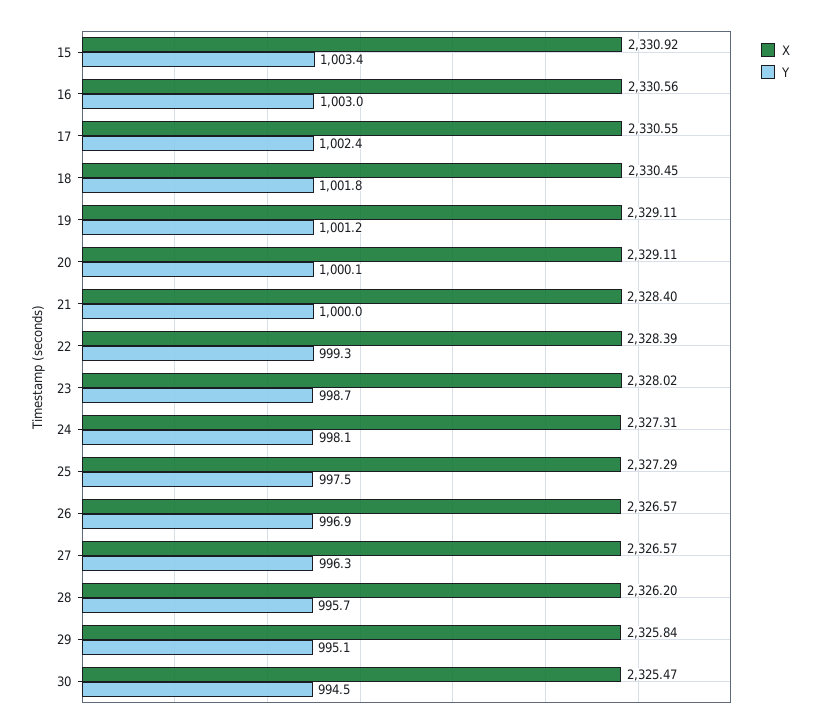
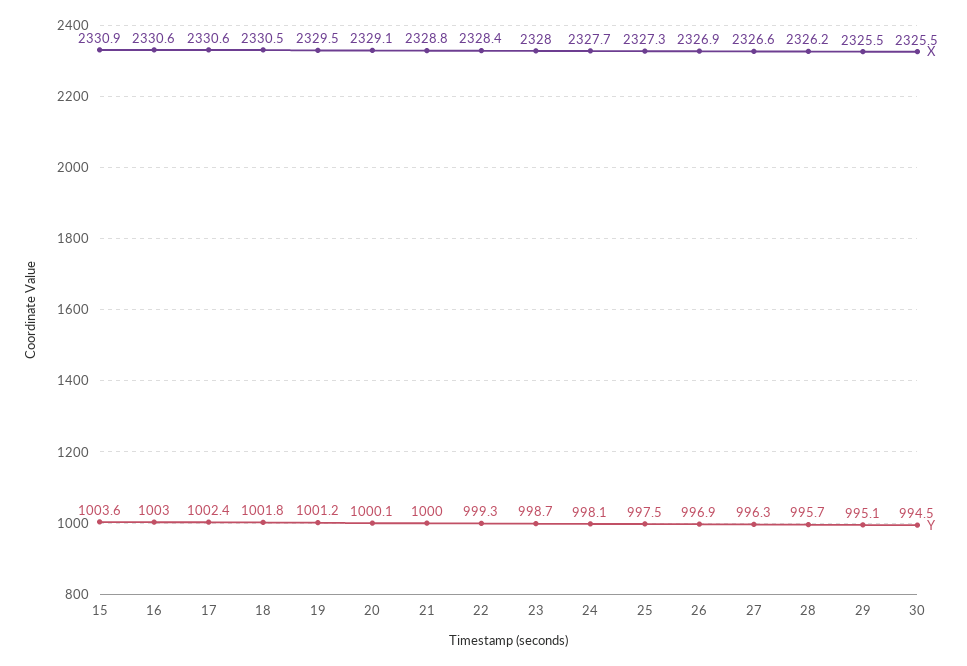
  {
    "X": {
      "15": 2330.92,
      "16": 2330.56,
      "17": 2330.55,
      "18": 2330.45,
-     "19": 2329.11,
+     "19": 2329.5,
      "20": 2329.11,
-     "21": 2328.4,
+     "21": 2328.8,
      "22": 2328.39,
      "23": 2328.02,
-     "24": 2327.31,
+     "24": 2327.7,
      "25": 2327.29,
-     "26": 2326.57,
+     "26": 2326.9,
      "27": 2326.57,
      "28": 2326.2,
-     "29": 2325.84,
+     "29": 2325.5,
      "30": 2325.47
    },
    "Y": {
-     "15": 1003.4,
+     "15": 1003.6,
      "16": 1003,
      "17": 1002.4,
      "18": 1001.8,
      "19": 1001.2,
      "20": 1000.1,
      "21": 1000,
      "22": 999.3,
      "23": 998.7,
      "24": 998.1,
      "25": 997.5,
      "26": 996.9,
      "27": 996.3,
      "28": 995.7,
      "29": 995.1,
      "30": 994.5
    }
  }

